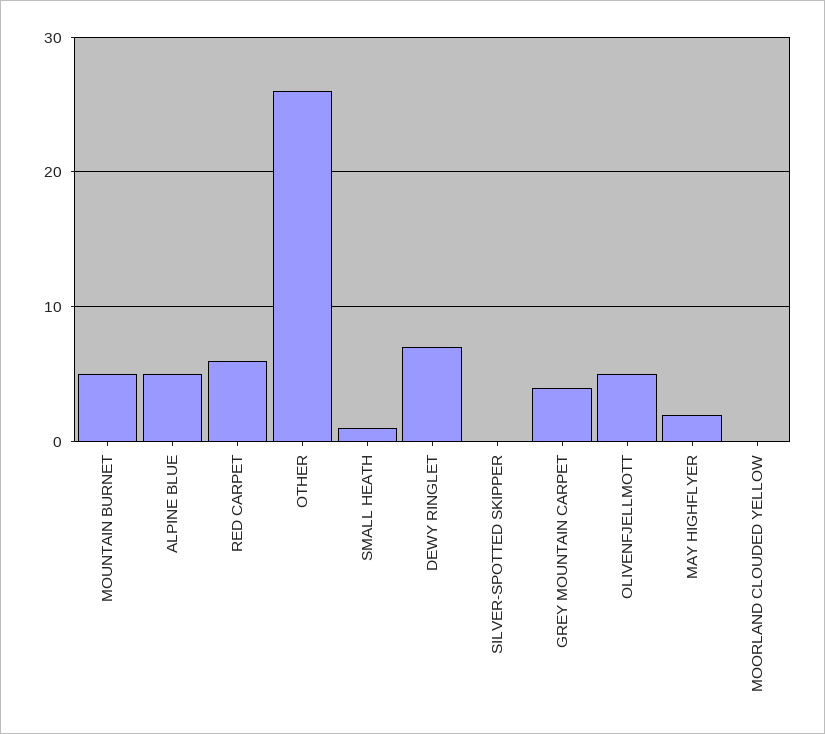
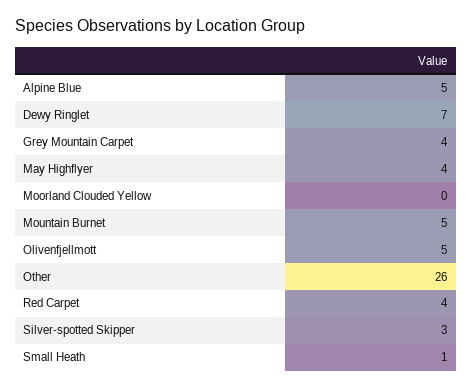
  {
    "MOUNTAIN BURNET": 5,
    "ALPINE BLUE": 5,
-   "RED CARPET": 6,
+   "RED CARPET": 4,
    "OTHER": 26,
    "SMALL HEATH": 1,
    "DEWY RINGLET": 7,
-   "SILVER-SPOTTED SKIPPER": 0,
+   "SILVER-SPOTTED SKIPPER": 3,
    "GREY MOUNTAIN CARPET": 4,
    "OLIVENFJELLMOTT": 5,
-   "MAY HIGHFLYER": 2,
+   "MAY HIGHFLYER": 4,
    "MOORLAND CLOUDED YELLOW": 0
  }

